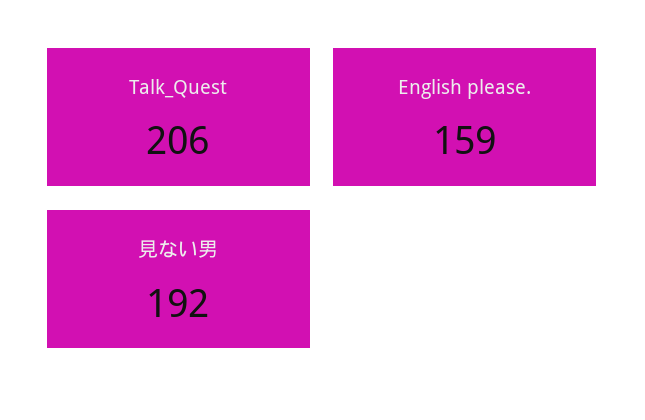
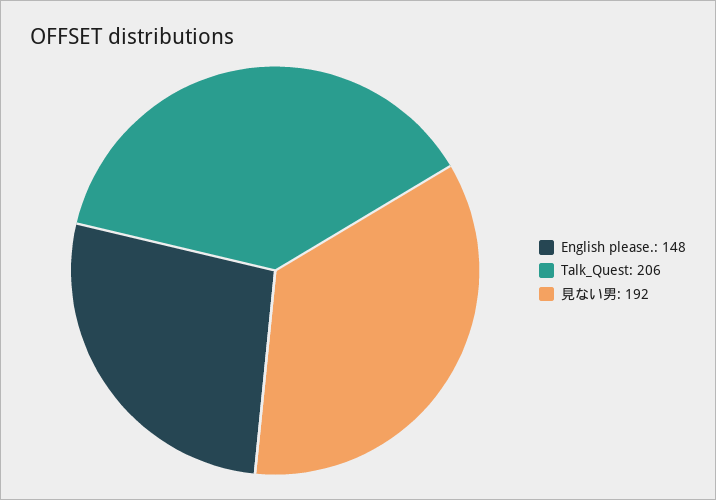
  {
    "Talk_Quest": 206,
-   "English please.": 159,
+   "English please.": 148,
    "見ない男": 192
  }

